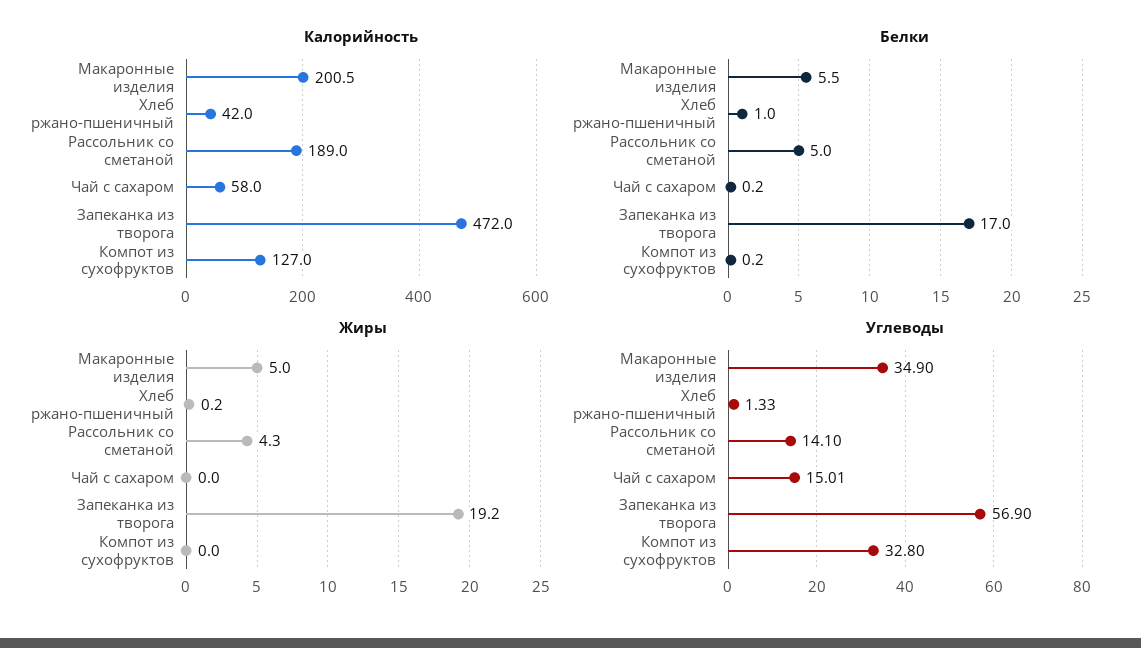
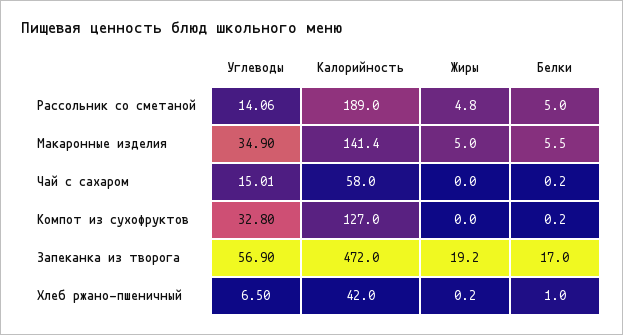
  {
    "Калорийность": {
-     "Макаронные изделия": 200.5,
+     "Макаронные изделия": 141.4,
      "Хлеб ржано-пшеничный": 42,
      "Рассольник со сметаной": 189,
      "Чай с сахаром": 58,
      "Запеканка из творога": 472,
      "Компот из сухофруктов": 127
    },
    "Белки": {
      "Макаронные изделия": 5.5,
      "Хлеб ржано-пшеничный": 1,
      "Рассольник со сметаной": 5,
      "Чай с сахаром": 0.2,
      "Запеканка из творога": 17,
      "Компот из сухофруктов": 0.2
    },
    "Жиры": {
      "Макаронные изделия": 5,
      "Хлеб ржано-пшеничный": 0.2,
-     "Рассольник со сметаной": 4.3,
+     "Рассольник со сметаной": 4.8,
      "Чай с сахаром": 0,
      "Запеканка из творога": 19.2,
      "Компот из сухофруктов": 0
    },
    "Углеводы": {
      "Макаронные изделия": 34.9,
-     "Хлеб ржано-пшеничный": 1.33,
+     "Хлеб ржано-пшеничный": 6.5,
-     "Рассольник со сметаной": 14.1,
+     "Рассольник со сметаной": 14.06,
      "Чай с сахаром": 15.01,
      "Запеканка из творога": 56.9,
      "Компот из сухофруктов": 32.8
    }
  }

